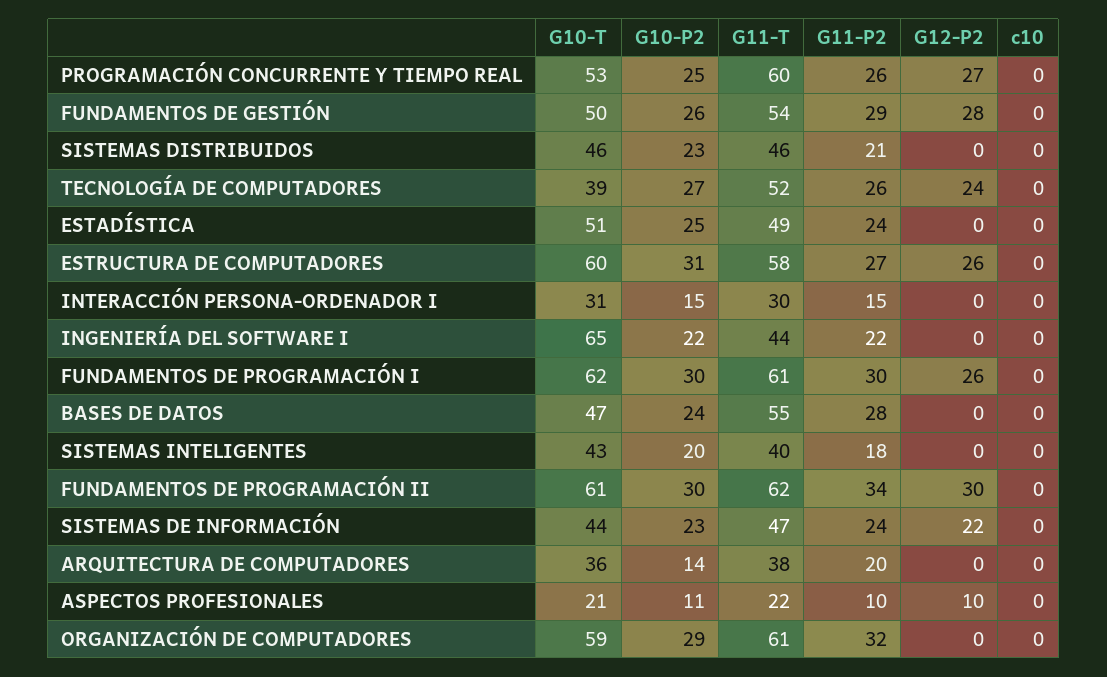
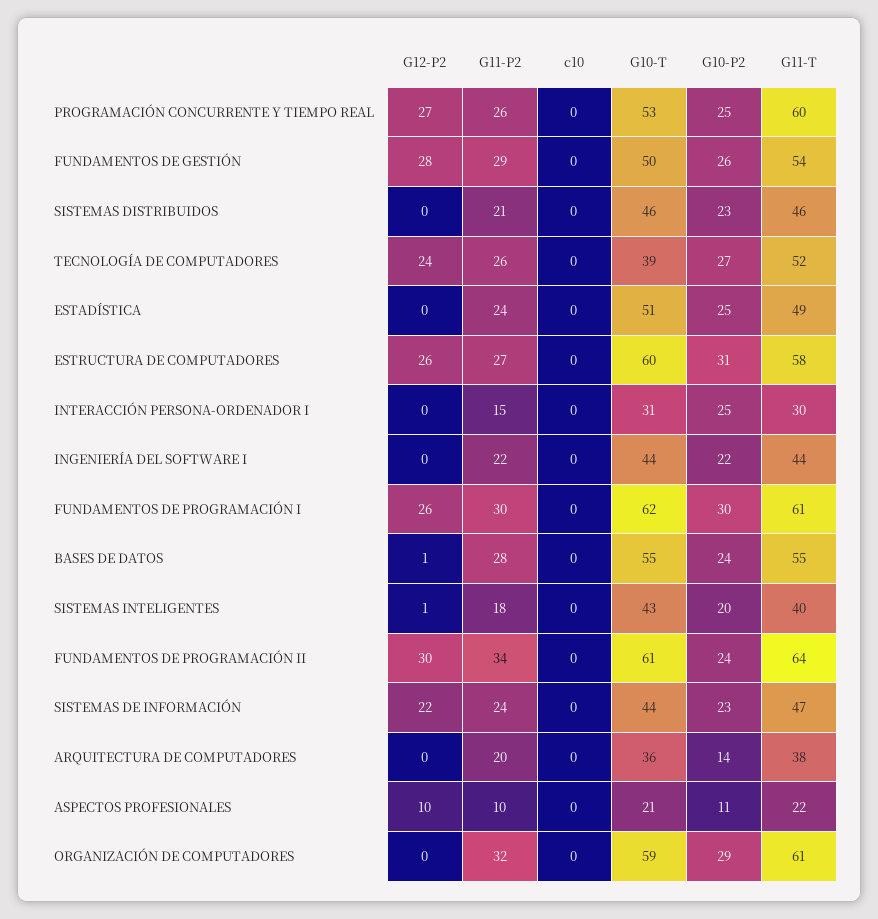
  {
    "G10-T": {
      "PROGRAMACIÓN CONCURRENTE Y TIEMPO REAL": 53,
      "FUNDAMENTOS DE GESTIÓN": 50,
      "SISTEMAS DISTRIBUIDOS": 46,
      "TECNOLOGÍA DE COMPUTADORES": 39,
      "ESTADÍSTICA": 51,
      "ESTRUCTURA DE COMPUTADORES": 60,
      "INTERACCIÓN PERSONA-ORDENADOR I": 31,
-     "INGENIERÍA DEL SOFTWARE I": 65,
+     "INGENIERÍA DEL SOFTWARE I": 44,
      "FUNDAMENTOS DE PROGRAMACIÓN I": 62,
-     "BASES DE DATOS": 47,
+     "BASES DE DATOS": 55,
      "SISTEMAS INTELIGENTES": 43,
      "FUNDAMENTOS DE PROGRAMACIÓN II": 61,
      "SISTEMAS DE INFORMACIÓN": 44,
      "ARQUITECTURA DE COMPUTADORES": 36,
      "ASPECTOS PROFESIONALES": 21,
      "ORGANIZACIÓN DE COMPUTADORES": 59
    },
    "G10-P2": {
      "PROGRAMACIÓN CONCURRENTE Y TIEMPO REAL": 25,
      "FUNDAMENTOS DE GESTIÓN": 26,
      "SISTEMAS DISTRIBUIDOS": 23,
      "TECNOLOGÍA DE COMPUTADORES": 27,
      "ESTADÍSTICA": 25,
      "ESTRUCTURA DE COMPUTADORES": 31,
-     "INTERACCIÓN PERSONA-ORDENADOR I": 15,
+     "INTERACCIÓN PERSONA-ORDENADOR I": 25,
      "INGENIERÍA DEL SOFTWARE I": 22,
      "FUNDAMENTOS DE PROGRAMACIÓN I": 30,
      "BASES DE DATOS": 24,
      "SISTEMAS INTELIGENTES": 20,
-     "FUNDAMENTOS DE PROGRAMACIÓN II": 30,
+     "FUNDAMENTOS DE PROGRAMACIÓN II": 24,
      "SISTEMAS DE INFORMACIÓN": 23,
      "ARQUITECTURA DE COMPUTADORES": 14,
      "ASPECTOS PROFESIONALES": 11,
      "ORGANIZACIÓN DE COMPUTADORES": 29
    },
    "G11-T": {
      "PROGRAMACIÓN CONCURRENTE Y TIEMPO REAL": 60,
      "FUNDAMENTOS DE GESTIÓN": 54,
      "SISTEMAS DISTRIBUIDOS": 46,
      "TECNOLOGÍA DE COMPUTADORES": 52,
      "ESTADÍSTICA": 49,
      "ESTRUCTURA DE COMPUTADORES": 58,
      "INTERACCIÓN PERSONA-ORDENADOR I": 30,
      "INGENIERÍA DEL SOFTWARE I": 44,
      "FUNDAMENTOS DE PROGRAMACIÓN I": 61,
      "BASES DE DATOS": 55,
      "SISTEMAS INTELIGENTES": 40,
-     "FUNDAMENTOS DE PROGRAMACIÓN II": 62,
+     "FUNDAMENTOS DE PROGRAMACIÓN II": 64,
      "SISTEMAS DE INFORMACIÓN": 47,
      "ARQUITECTURA DE COMPUTADORES": 38,
      "ASPECTOS PROFESIONALES": 22,
      "ORGANIZACIÓN DE COMPUTADORES": 61
    },
    "G11-P2": {
      "PROGRAMACIÓN CONCURRENTE Y TIEMPO REAL": 26,
      "FUNDAMENTOS DE GESTIÓN": 29,
      "SISTEMAS DISTRIBUIDOS": 21,
      "TECNOLOGÍA DE COMPUTADORES": 26,
      "ESTADÍSTICA": 24,
      "ESTRUCTURA DE COMPUTADORES": 27,
      "INTERACCIÓN PERSONA-ORDENADOR I": 15,
      "INGENIERÍA DEL SOFTWARE I": 22,
      "FUNDAMENTOS DE PROGRAMACIÓN I": 30,
      "BASES DE DATOS": 28,
      "SISTEMAS INTELIGENTES": 18,
      "FUNDAMENTOS DE PROGRAMACIÓN II": 34,
      "SISTEMAS DE INFORMACIÓN": 24,
      "ARQUITECTURA DE COMPUTADORES": 20,
      "ASPECTOS PROFESIONALES": 10,
      "ORGANIZACIÓN DE COMPUTADORES": 32
    },
    "G12-P2": {
      "PROGRAMACIÓN CONCURRENTE Y TIEMPO REAL": 27,
      "FUNDAMENTOS DE GESTIÓN": 28,
      "SISTEMAS DISTRIBUIDOS": 0,
      "TECNOLOGÍA DE COMPUTADORES": 24,
      "ESTADÍSTICA": 0,
      "ESTRUCTURA DE COMPUTADORES": 26,
      "INTERACCIÓN PERSONA-ORDENADOR I": 0,
      "INGENIERÍA DEL SOFTWARE I": 0,
      "FUNDAMENTOS DE PROGRAMACIÓN I": 26,
-     "BASES DE DATOS": 0,
+     "BASES DE DATOS": 1,
-     "SISTEMAS INTELIGENTES": 0,
+     "SISTEMAS INTELIGENTES": 1,
      "FUNDAMENTOS DE PROGRAMACIÓN II": 30,
      "SISTEMAS DE INFORMACIÓN": 22,
      "ARQUITECTURA DE COMPUTADORES": 0,
      "ASPECTOS PROFESIONALES": 10,
      "ORGANIZACIÓN DE COMPUTADORES": 0
    },
    "c10": {
      "PROGRAMACIÓN CONCURRENTE Y TIEMPO REAL": 0,
      "FUNDAMENTOS DE GESTIÓN": 0,
      "SISTEMAS DISTRIBUIDOS": 0,
      "TECNOLOGÍA DE COMPUTADORES": 0,
      "ESTADÍSTICA": 0,
      "ESTRUCTURA DE COMPUTADORES": 0,
      "INTERACCIÓN PERSONA-ORDENADOR I": 0,
      "INGENIERÍA DEL SOFTWARE I": 0,
      "FUNDAMENTOS DE PROGRAMACIÓN I": 0,
      "BASES DE DATOS": 0,
      "SISTEMAS INTELIGENTES": 0,
      "FUNDAMENTOS DE PROGRAMACIÓN II": 0,
      "SISTEMAS DE INFORMACIÓN": 0,
      "ARQUITECTURA DE COMPUTADORES": 0,
      "ASPECTOS PROFESIONALES": 0,
      "ORGANIZACIÓN DE COMPUTADORES": 0
    }
  }

